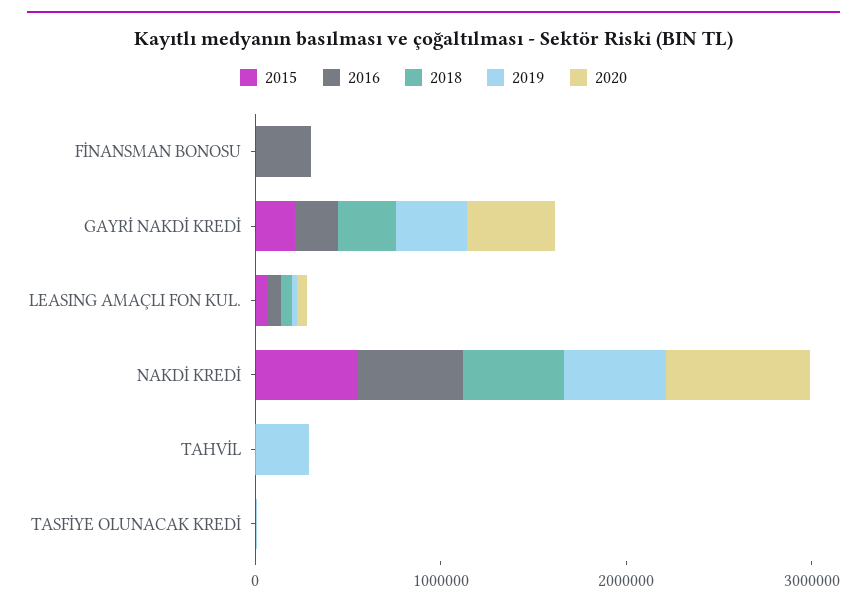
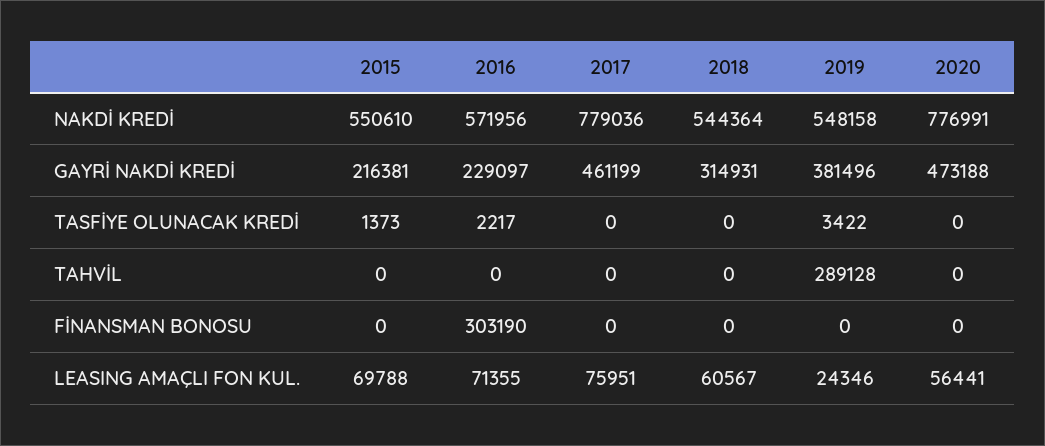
  {
    "2015": {
      "FİNANSMAN BONOSU": 0,
      "GAYRİ NAKDİ KREDİ": 216381,
      "LEASING AMAÇLI FON KUL.": 69788,
      "NAKDİ KREDİ": 550610,
      "TAHVİL": 0,
      "TASFİYE OLUNACAK KREDİ": 1373
    },
    "2016": {
      "FİNANSMAN BONOSU": 303190,
      "GAYRİ NAKDİ KREDİ": 229097,
      "LEASING AMAÇLI FON KUL.": 71355,
      "NAKDİ KREDİ": 571956,
      "TAHVİL": 0,
      "TASFİYE OLUNACAK KREDİ": 2217
    },
    "2018": {
      "FİNANSMAN BONOSU": 0,
      "GAYRİ NAKDİ KREDİ": 314931,
      "LEASING AMAÇLI FON KUL.": 60567,
      "NAKDİ KREDİ": 544364,
      "TAHVİL": 0,
      "TASFİYE OLUNACAK KREDİ": 0
    },
    "2019": {
      "FİNANSMAN BONOSU": 0,
      "GAYRİ NAKDİ KREDİ": 381496,
      "LEASING AMAÇLI FON KUL.": 24346,
      "NAKDİ KREDİ": 548158,
      "TAHVİL": 289128,
      "TASFİYE OLUNACAK KREDİ": 3422
    },
    "2020": {
      "FİNANSMAN BONOSU": 0,
      "GAYRİ NAKDİ KREDİ": 473188,
      "LEASING AMAÇLI FON KUL.": 56441,
      "NAKDİ KREDİ": 776991,
      "TAHVİL": 0,
      "TASFİYE OLUNACAK KREDİ": 0
-   }
+   },
+   "2017": {
+     "NAKDİ KREDİ": 779036,
+     "GAYRİ NAKDİ KREDİ": 461199,
+     "TASFİYE OLUNACAK KREDİ": 0,
+     "TAHVİL": 0,
+     "FİNANSMAN BONOSU": 0,
+     "LEASING AMAÇLI FON KUL.": 75951
+   }
  }

